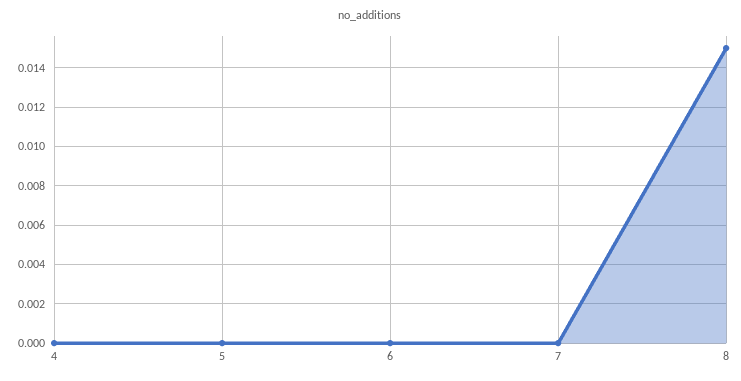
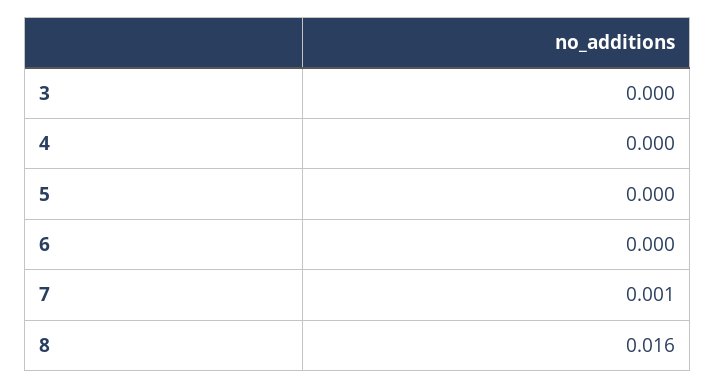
  {
    "4": 0,
    "5": 0,
    "6": 0,
-   "7": 0,
+   "7": 0.001,
-   "8": 0.015
+   "8": 0.016,
+   "3": 0
  }

